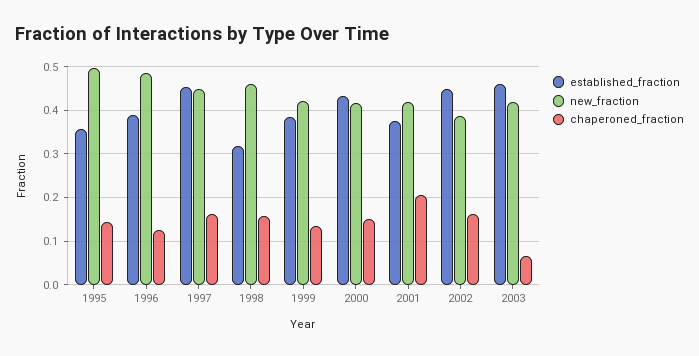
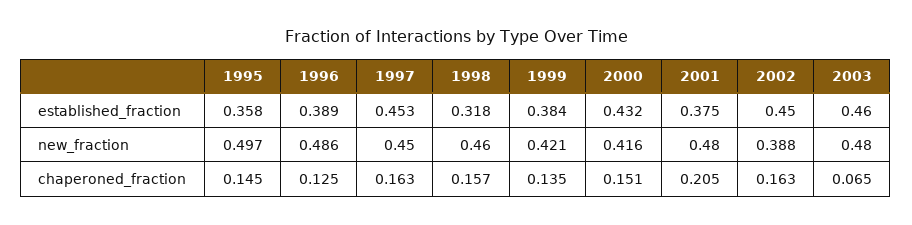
  {
    "established_fraction": {
      "1995": 0.358,
      "1996": 0.389,
      "1997": 0.453,
      "1998": 0.318,
      "1999": 0.384,
      "2000": 0.432,
      "2001": 0.375,
      "2002": 0.45,
      "2003": 0.46
    },
    "new_fraction": {
      "1995": 0.497,
      "1996": 0.486,
      "1997": 0.45,
      "1998": 0.46,
      "1999": 0.421,
      "2000": 0.416,
-     "2001": 0.42,
+     "2001": 0.48,
      "2002": 0.388,
-     "2003": 0.42
+     "2003": 0.48
    },
    "chaperoned_fraction": {
      "1995": 0.145,
      "1996": 0.125,
      "1997": 0.163,
      "1998": 0.157,
      "1999": 0.135,
      "2000": 0.151,
      "2001": 0.205,
      "2002": 0.163,
      "2003": 0.065
    }
  }

